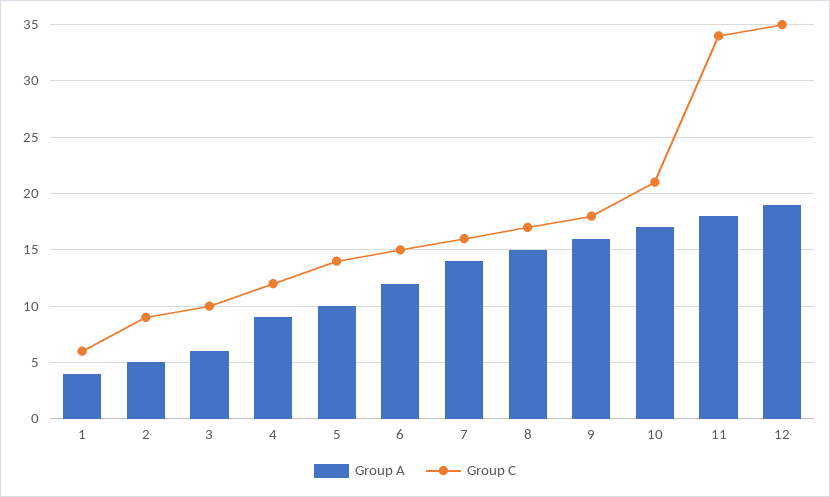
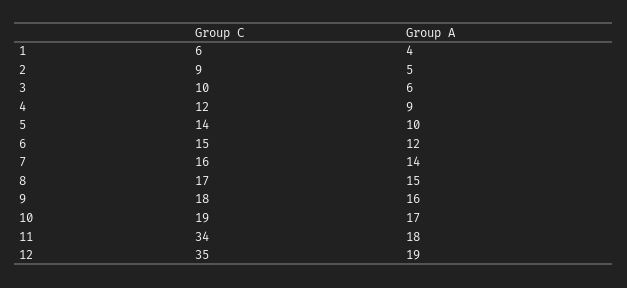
  {
    "Group A": {
      "1": 4,
      "2": 5,
      "3": 6,
      "4": 9,
      "5": 10,
      "6": 12,
      "7": 14,
      "8": 15,
      "9": 16,
      "10": 17,
      "11": 18,
      "12": 19
    },
    "Group C": {
      "1": 6,
      "2": 9,
      "3": 10,
      "4": 12,
      "5": 14,
      "6": 15,
      "7": 16,
      "8": 17,
      "9": 18,
-     "10": 21,
+     "10": 19,
      "11": 34,
      "12": 35
    }
  }

